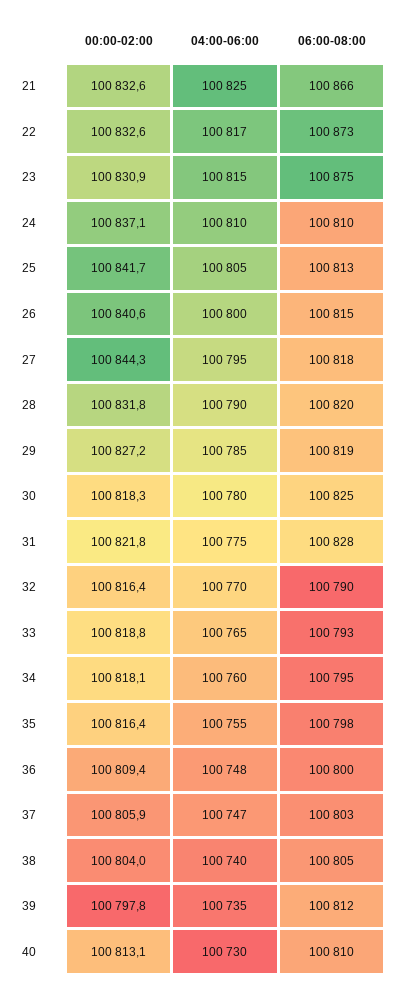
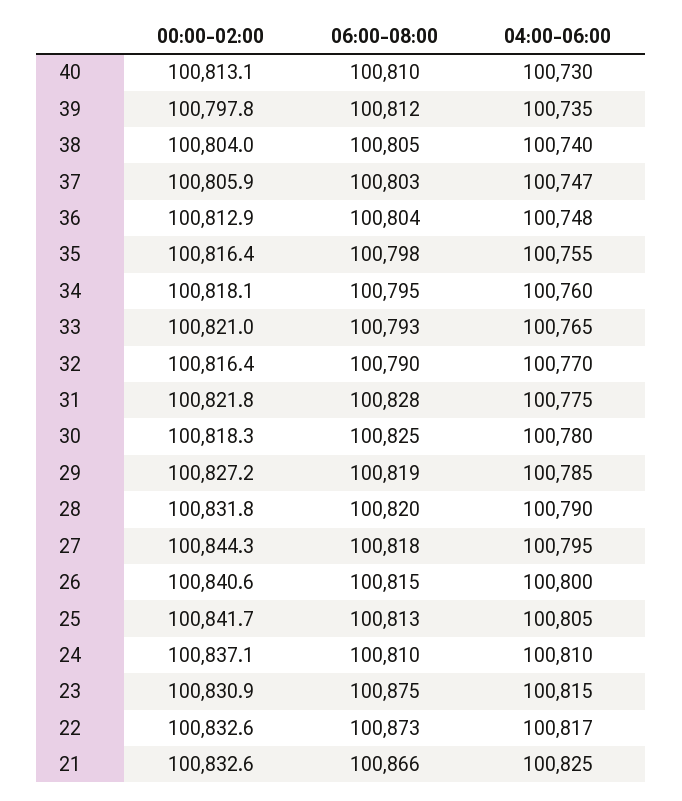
  {
    "00:00-02:00": {
      "21": 100832.6,
      "22": 100832.6,
      "23": 100830.9,
      "24": 100837.1,
      "25": 100841.7,
      "26": 100840.6,
      "27": 100844.3,
      "28": 100831.8,
      "29": 100827.2,
      "30": 100818.3,
      "31": 100821.8,
      "32": 100816.4,
-     "33": 100818.8,
+     "33": 100821,
      "34": 100818.1,
      "35": 100816.4,
-     "36": 100809.4,
+     "36": 100812.9,
      "37": 100805.9,
      "38": 100804,
      "39": 100797.8,
      "40": 100813.1
    },
    "04:00-06:00": {
      "21": 100825,
      "22": 100817,
      "23": 100815,
      "24": 100810,
      "25": 100805,
      "26": 100800,
      "27": 100795,
      "28": 100790,
      "29": 100785,
      "30": 100780,
      "31": 100775,
      "32": 100770,
      "33": 100765,
      "34": 100760,
      "35": 100755,
      "36": 100748,
      "37": 100747,
      "38": 100740,
      "39": 100735,
      "40": 100730
    },
    "06:00-08:00": {
      "21": 100866,
      "22": 100873,
      "23": 100875,
      "24": 100810,
      "25": 100813,
      "26": 100815,
      "27": 100818,
      "28": 100820,
      "29": 100819,
      "30": 100825,
      "31": 100828,
      "32": 100790,
      "33": 100793,
      "34": 100795,
      "35": 100798,
-     "36": 100800,
+     "36": 100804,
      "37": 100803,
      "38": 100805,
      "39": 100812,
      "40": 100810
    }
  }

